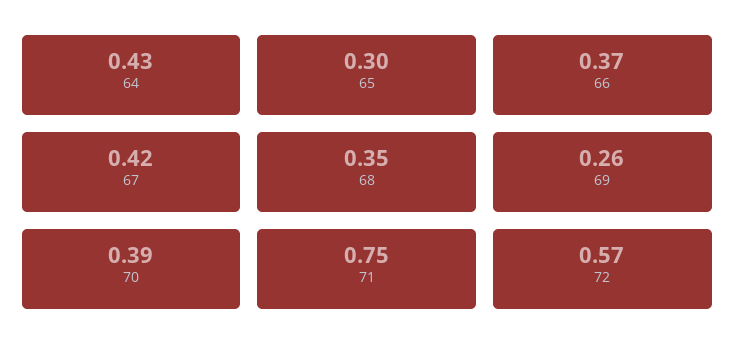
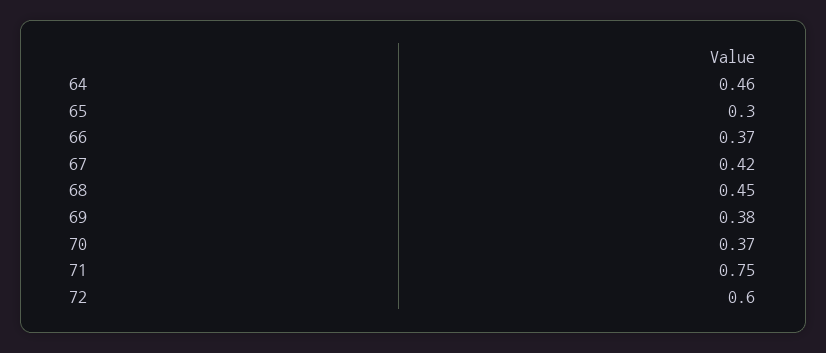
  {
-   "64": 0.43,
+   "64": 0.46,
    "65": 0.3,
    "66": 0.37,
    "67": 0.42,
-   "68": 0.35,
+   "68": 0.45,
-   "69": 0.26,
+   "69": 0.38,
-   "70": 0.39,
+   "70": 0.37,
    "71": 0.75,
-   "72": 0.57
+   "72": 0.6
  }

